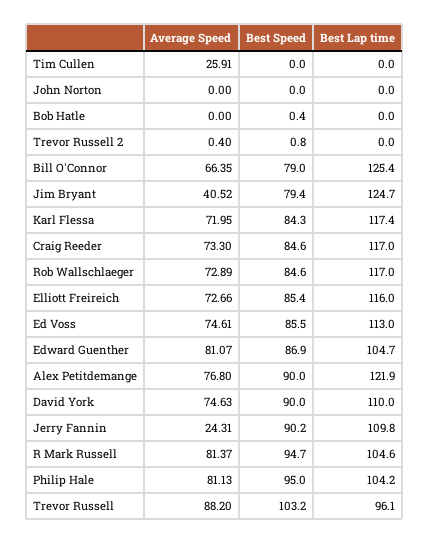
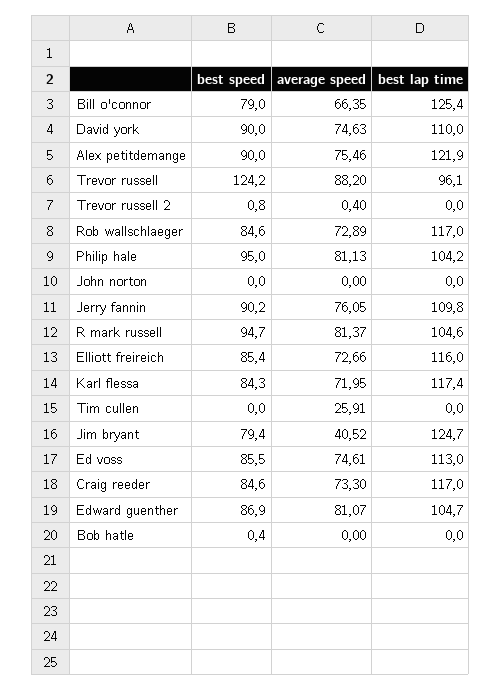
  {
    "Average Speed": {
      "Tim Cullen": 25.91,
      "John Norton": 0,
      "Bob Hatle": 0,
      "Trevor Russell 2": 0.4,
      "Bill O'Connor": 66.35,
      "Jim Bryant": 40.52,
      "Karl Flessa": 71.95,
      "Craig Reeder": 73.3,
      "Rob Wallschlaeger": 72.89,
      "Elliott Freireich": 72.66,
      "Ed Voss": 74.61,
      "Edward Guenther": 81.07,
-     "Alex Petitdemange": 76.8,
+     "Alex Petitdemange": 75.46,
      "David York": 74.63,
-     "Jerry Fannin": 24.31,
+     "Jerry Fannin": 76.05,
      "R Mark Russell": 81.37,
      "Philip Hale": 81.13,
      "Trevor Russell": 88.2
    },
    "Best Speed": {
      "Tim Cullen": 0,
      "John Norton": 0,
      "Bob Hatle": 0.4,
      "Trevor Russell 2": 0.8,
      "Bill O'Connor": 79,
      "Jim Bryant": 79.4,
      "Karl Flessa": 84.3,
      "Craig Reeder": 84.6,
      "Rob Wallschlaeger": 84.6,
      "Elliott Freireich": 85.4,
      "Ed Voss": 85.5,
      "Edward Guenther": 86.9,
      "Alex Petitdemange": 90,
      "David York": 90,
      "Jerry Fannin": 90.2,
      "R Mark Russell": 94.7,
      "Philip Hale": 95,
-     "Trevor Russell": 103.2
+     "Trevor Russell": 124.2
    },
    "Best Lap time": {
      "Tim Cullen": 0,
      "John Norton": 0,
      "Bob Hatle": 0,
      "Trevor Russell 2": 0,
      "Bill O'Connor": 125.4,
      "Jim Bryant": 124.7,
      "Karl Flessa": 117.4,
      "Craig Reeder": 117,
      "Rob Wallschlaeger": 117,
      "Elliott Freireich": 116,
      "Ed Voss": 113,
      "Edward Guenther": 104.7,
      "Alex Petitdemange": 121.9,
      "David York": 110,
      "Jerry Fannin": 109.8,
      "R Mark Russell": 104.6,
      "Philip Hale": 104.2,
      "Trevor Russell": 96.1
    }
  }

